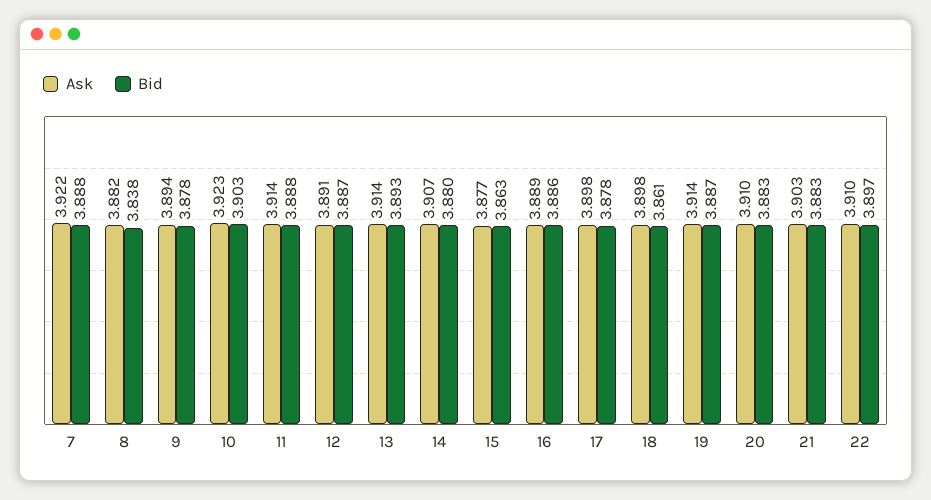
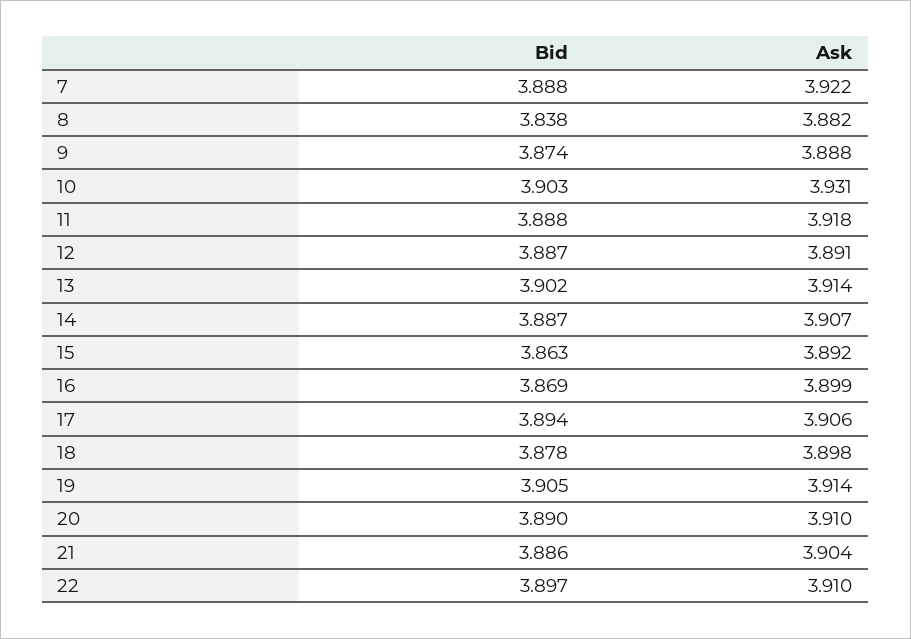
  {
    "Ask": {
      "7": 3.922,
      "8": 3.882,
-     "9": 3.894,
+     "9": 3.888,
-     "10": 3.923,
+     "10": 3.931,
-     "11": 3.914,
+     "11": 3.918,
      "12": 3.891,
      "13": 3.914,
      "14": 3.907,
-     "15": 3.877,
+     "15": 3.892,
-     "16": 3.889,
+     "16": 3.899,
-     "17": 3.898,
+     "17": 3.906,
      "18": 3.898,
      "19": 3.914,
      "20": 3.91,
-     "21": 3.903,
+     "21": 3.904,
      "22": 3.91
    },
    "Bid": {
      "7": 3.888,
      "8": 3.838,
-     "9": 3.878,
+     "9": 3.874,
      "10": 3.903,
      "11": 3.888,
      "12": 3.887,
-     "13": 3.893,
+     "13": 3.902,
-     "14": 3.88,
+     "14": 3.887,
      "15": 3.863,
-     "16": 3.886,
+     "16": 3.869,
-     "17": 3.878,
+     "17": 3.894,
-     "18": 3.861,
+     "18": 3.878,
-     "19": 3.887,
+     "19": 3.905,
-     "20": 3.883,
+     "20": 3.89,
-     "21": 3.883,
+     "21": 3.886,
      "22": 3.897
    }
  }

